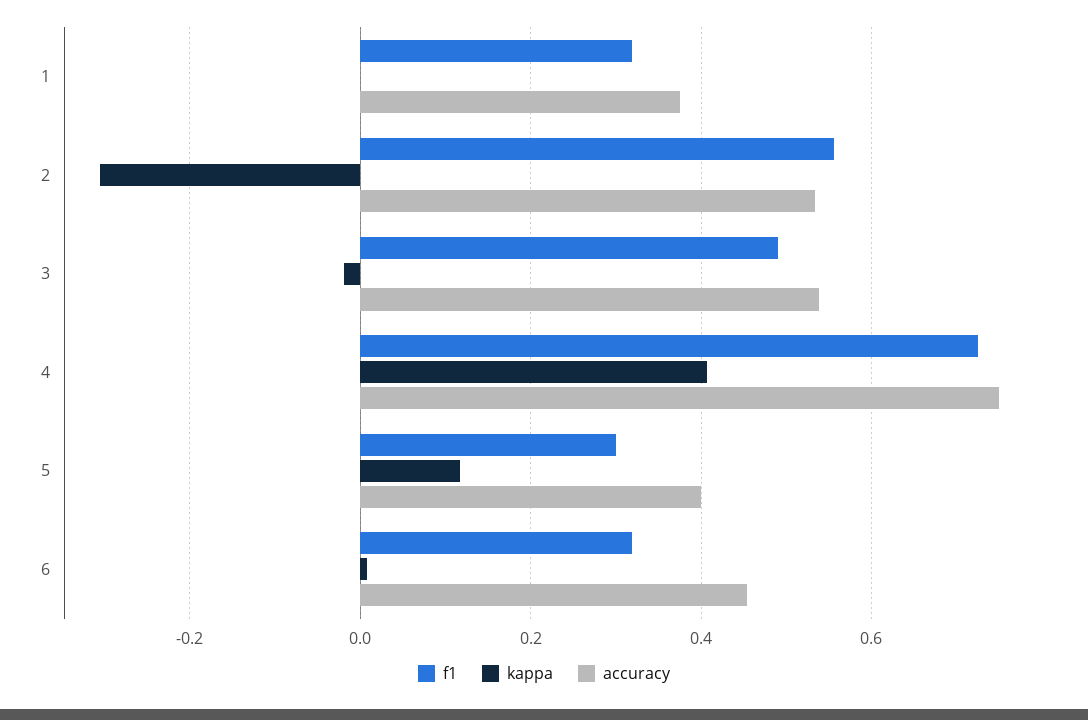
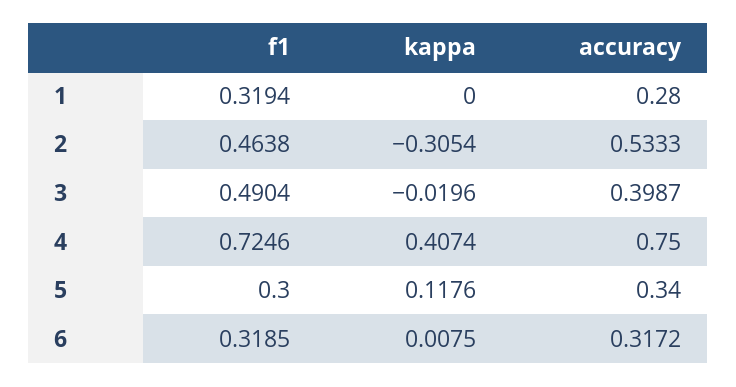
  {
    "f1": {
      "1": 0.3194,
-     "2": 0.56,
+     "2": 0.4638,
      "3": 0.4904,
      "4": 0.7246,
      "5": 0.3,
      "6": 0.3185
    },
    "kappa": {
      "1": 0,
      "2": -0.3054,
      "3": -0.0196,
      "4": 0.4074,
      "5": 0.1176,
      "6": 0.0075
    },
    "accuracy": {
-     "1": 0.38,
+     "1": 0.28,
      "2": 0.5333,
-     "3": 0.54,
+     "3": 0.3987,
      "4": 0.75,
-     "5": 0.4,
+     "5": 0.34,
-     "6": 0.46
+     "6": 0.3172
    }
  }

